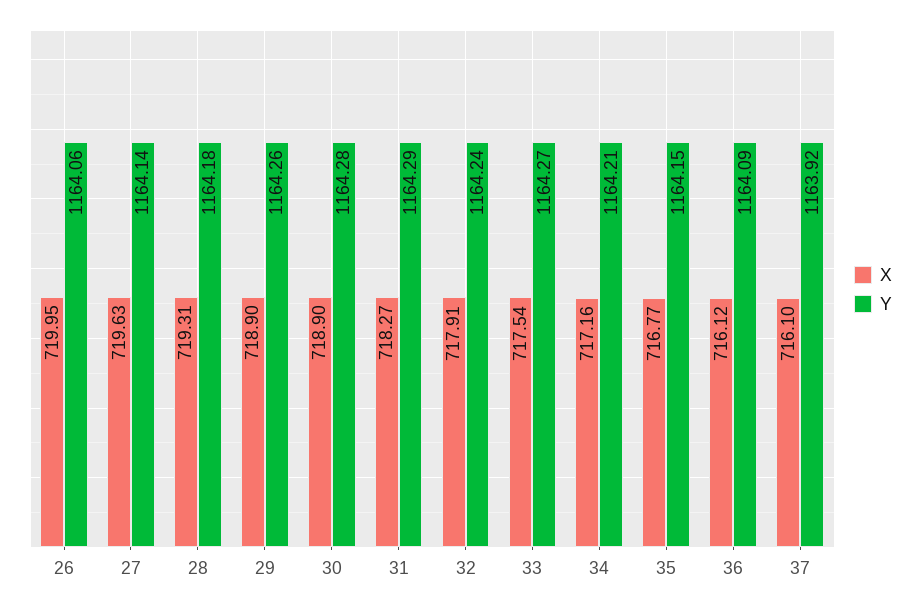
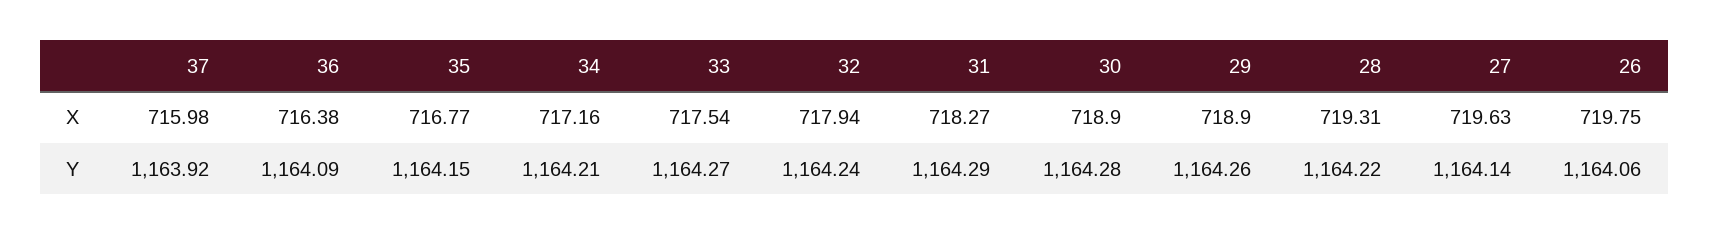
  {
    "X": {
-     "26": 719.95,
+     "26": 719.75,
      "27": 719.63,
      "28": 719.31,
      "29": 718.9,
      "30": 718.9,
      "31": 718.27,
-     "32": 717.91,
+     "32": 717.94,
      "33": 717.54,
      "34": 717.16,
      "35": 716.77,
-     "36": 716.12,
+     "36": 716.38,
-     "37": 716.1
+     "37": 715.98
    },
    "Y": {
      "26": 1164.06,
      "27": 1164.14,
-     "28": 1164.18,
+     "28": 1164.22,
      "29": 1164.26,
      "30": 1164.28,
      "31": 1164.29,
      "32": 1164.24,
      "33": 1164.27,
      "34": 1164.21,
      "35": 1164.15,
      "36": 1164.09,
      "37": 1163.92
    }
  }

